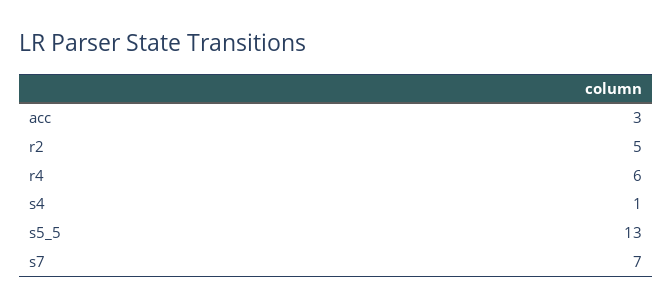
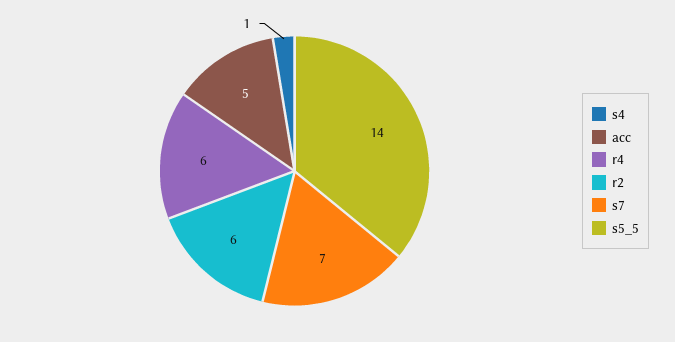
  {
-   "acc": 3,
+   "acc": 5,
-   "r2": 5,
+   "r2": 6,
    "r4": 6,
    "s4": 1,
-   "s5_5": 13,
+   "s5_5": 14,
    "s7": 7
  }

